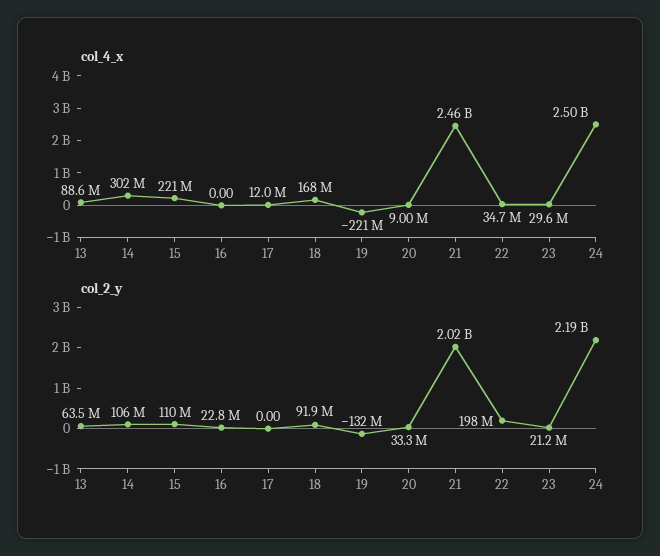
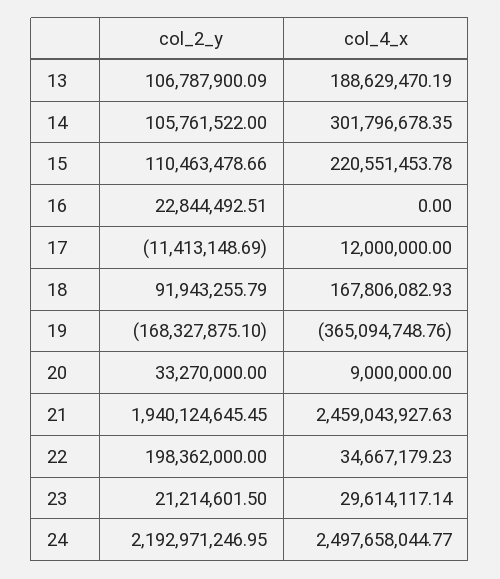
  {
    "col_4_x": {
-     "13": 88600000,
+     "13": 188629470.19,
      "14": 301796678.35,
      "15": 220551453.78,
      "16": 0,
      "17": 12000000,
      "18": 167806082.93,
-     "19": -221000000,
+     "19": -365094748.76,
      "20": 9000000,
      "21": 2459043927.63,
      "22": 34667179.23,
      "23": 29614117.14,
      "24": 2497658044.77
    },
    "col_2_y": {
-     "13": 63500000,
+     "13": 106787900.09,
      "14": 105761522,
      "15": 110463478.66,
      "16": 22844492.51,
-     "17": 0,
+     "17": -11413148.69,
      "18": 91943255.79,
-     "19": -132000000,
+     "19": -168327875.1,
      "20": 33270000,
-     "21": 2020000000,
+     "21": 1940124645.45,
      "22": 198362000,
      "23": 21214601.5,
      "24": 2192971246.95
    }
  }

